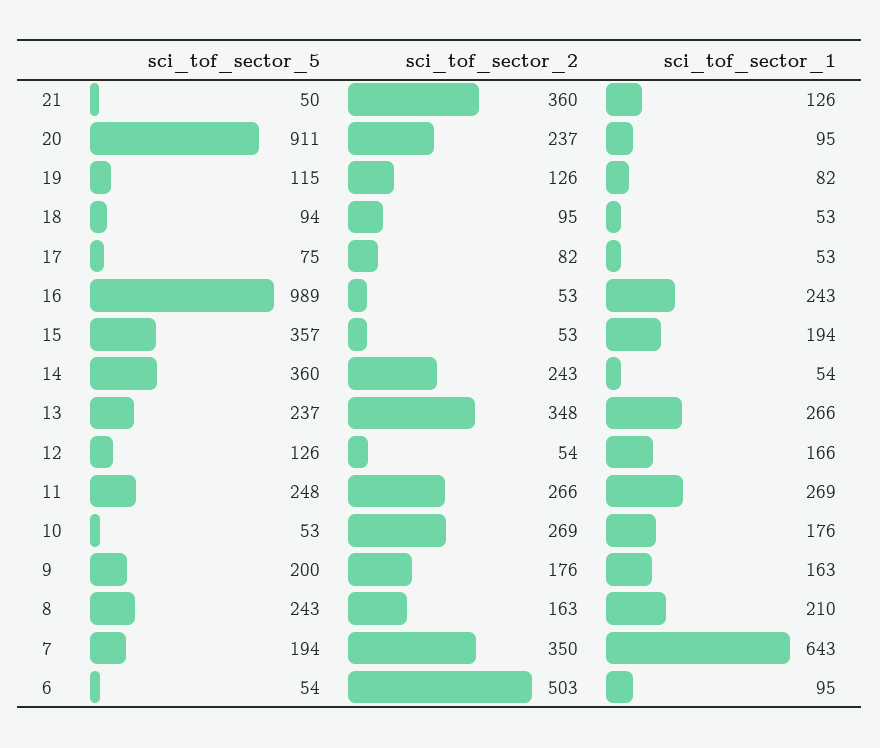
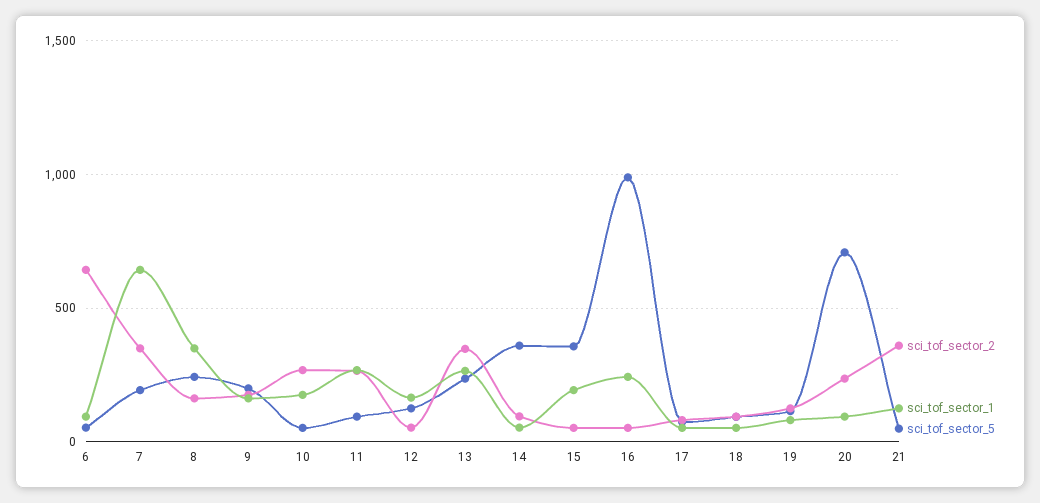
  {
    "sci_tof_sector_5": {
      "21": 50,
-     "20": 911,
+     "20": 700,
      "19": 115,
      "18": 94,
      "17": 75,
      "16": 989,
      "15": 357,
      "14": 360,
      "13": 237,
      "12": 126,
-     "11": 248,
+     "11": 100,
      "10": 53,
      "9": 200,
      "8": 243,
      "7": 194,
      "6": 54
    },
    "sci_tof_sector_2": {
      "21": 360,
      "20": 237,
      "19": 126,
      "18": 95,
      "17": 82,
      "16": 53,
      "15": 53,
-     "14": 243,
+     "14": 100,
      "13": 348,
      "12": 54,
      "11": 266,
      "10": 269,
      "9": 176,
      "8": 163,
      "7": 350,
-     "6": 503
+     "6": 650
    },
    "sci_tof_sector_1": {
      "21": 126,
      "20": 95,
      "19": 82,
      "18": 53,
      "17": 53,
      "16": 243,
      "15": 194,
      "14": 54,
      "13": 266,
      "12": 166,
      "11": 269,
      "10": 176,
      "9": 163,
-     "8": 210,
+     "8": 350,
      "7": 643,
      "6": 95
    }
  }

